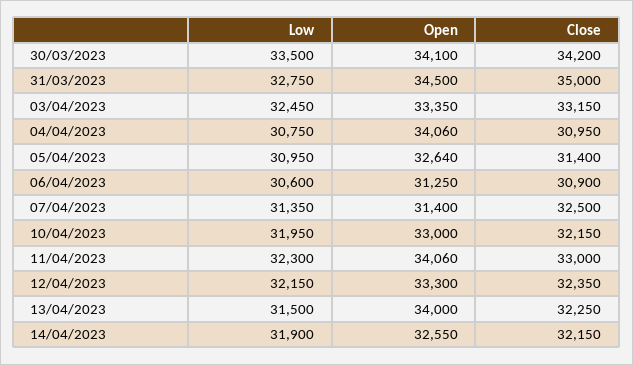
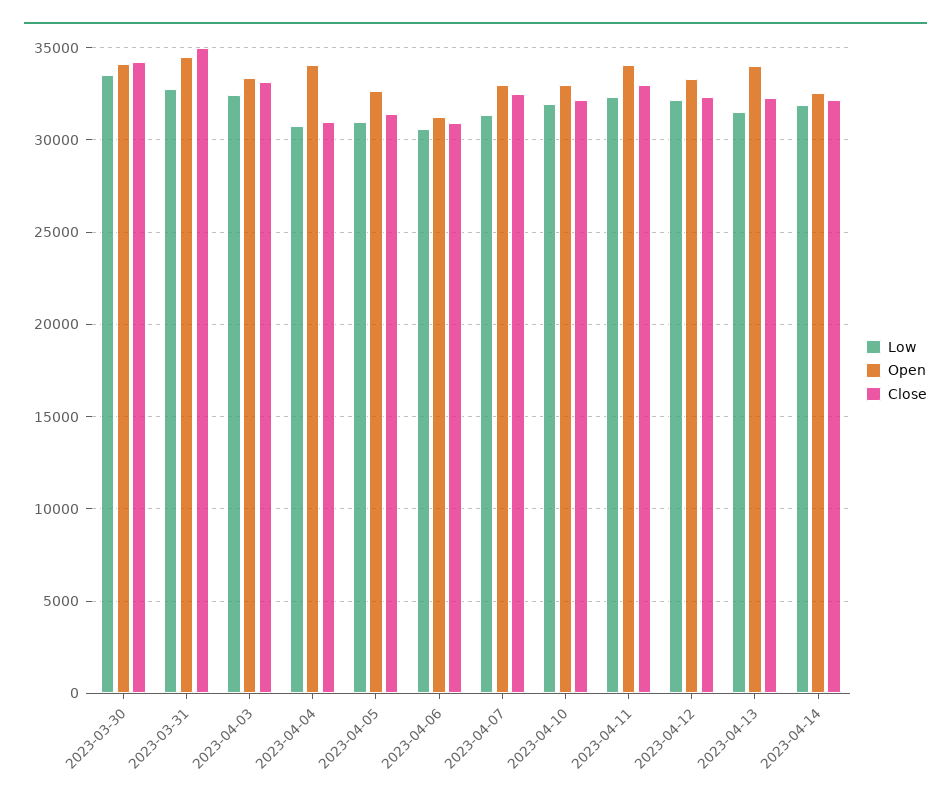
  {
    "Low": {
      "30/03/2023": 33500,
      "31/03/2023": 32750,
      "03/04/2023": 32450,
      "04/04/2023": 30750,
      "05/04/2023": 30950,
      "06/04/2023": 30600,
      "07/04/2023": 31350,
      "10/04/2023": 31950,
      "11/04/2023": 32300,
      "12/04/2023": 32150,
      "13/04/2023": 31500,
      "14/04/2023": 31900
    },
    "Open": {
      "30/03/2023": 34100,
      "31/03/2023": 34500,
      "03/04/2023": 33350,
      "04/04/2023": 34060,
      "05/04/2023": 32640,
      "06/04/2023": 31250,
-     "07/04/2023": 31400,
+     "07/04/2023": 33000,
      "10/04/2023": 33000,
      "11/04/2023": 34060,
      "12/04/2023": 33300,
      "13/04/2023": 34000,
      "14/04/2023": 32550
    },
    "Close": {
      "30/03/2023": 34200,
      "31/03/2023": 35000,
      "03/04/2023": 33150,
      "04/04/2023": 30950,
      "05/04/2023": 31400,
      "06/04/2023": 30900,
      "07/04/2023": 32500,
      "10/04/2023": 32150,
      "11/04/2023": 33000,
      "12/04/2023": 32350,
      "13/04/2023": 32250,
      "14/04/2023": 32150
    }
  }

